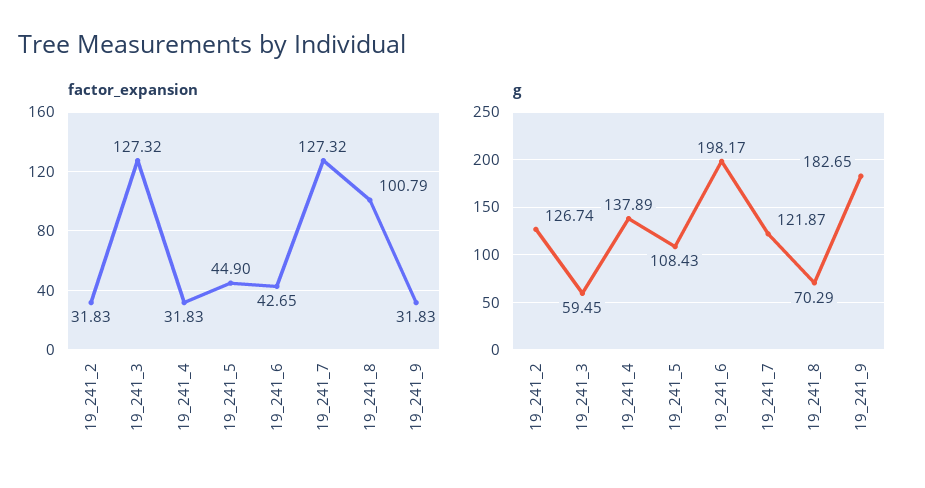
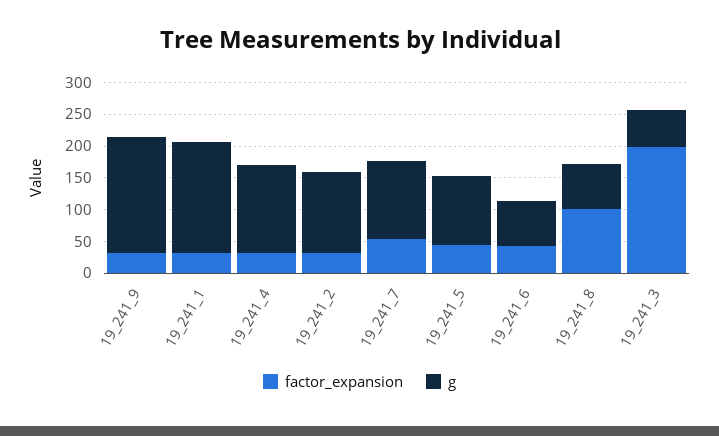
  {
    "factor_expansion": {
      "19_241_2": 31.83,
-     "19_241_3": 127.32,
+     "19_241_3": 200,
      "19_241_4": 31.83,
      "19_241_5": 44.9,
      "19_241_6": 42.65,
-     "19_241_7": 127.32,
+     "19_241_7": 50,
      "19_241_8": 100.79,
-     "19_241_9": 31.83
+     "19_241_9": 31.83,
+     "19_241_1": 25
    },
    "g": {
      "19_241_2": 126.74,
      "19_241_3": 59.45,
      "19_241_4": 137.89,
      "19_241_5": 108.43,
-     "19_241_6": 198.17,
+     "19_241_6": 75,
      "19_241_7": 121.87,
      "19_241_8": 70.29,
-     "19_241_9": 182.65
+     "19_241_9": 182.65,
+     "19_241_1": 175
    }
  }

